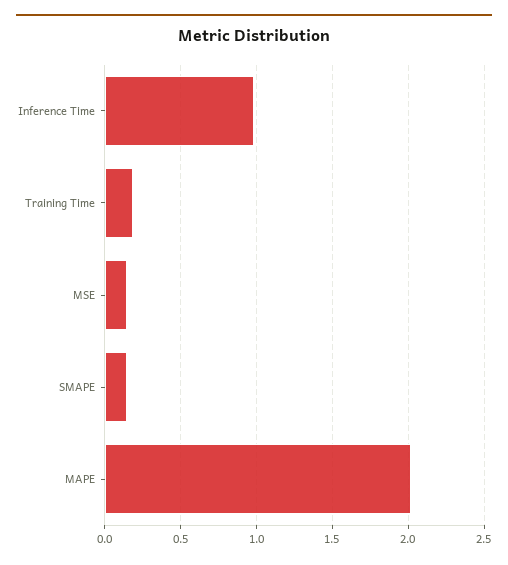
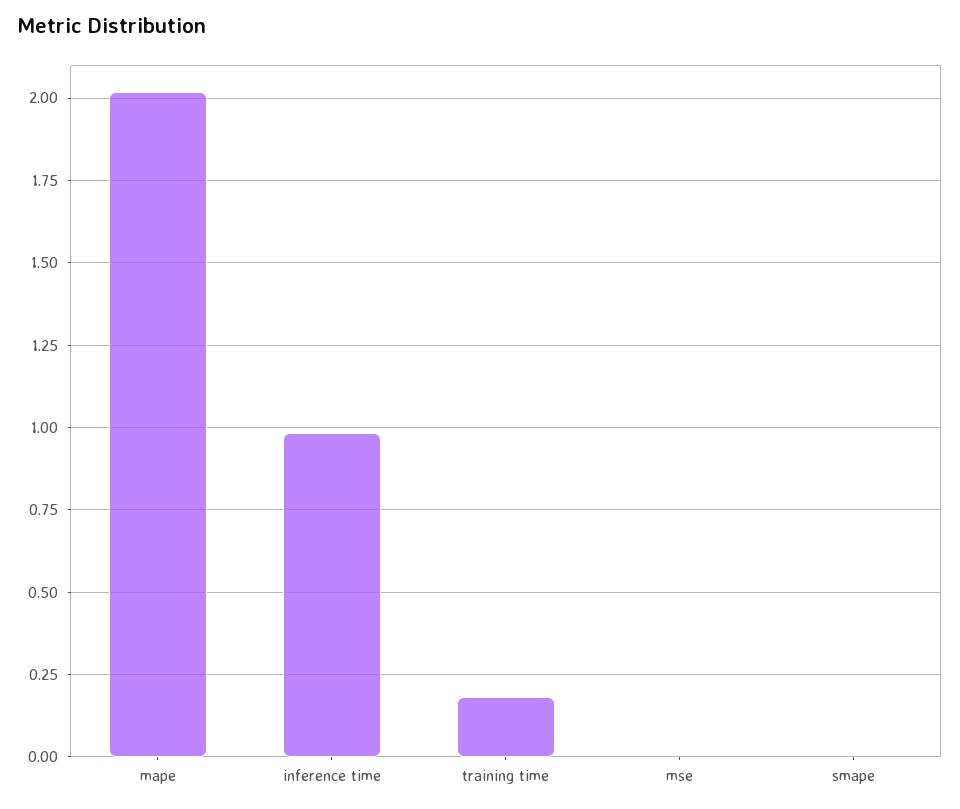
  {
    "Inference Time": 0.975,
    "Training Time": 0.175,
-   "MSE": 0.15,
+   "MSE": 0,
-   "SMAPE": 0.15,
+   "SMAPE": 0,
    "MAPE": 2.025
  }

